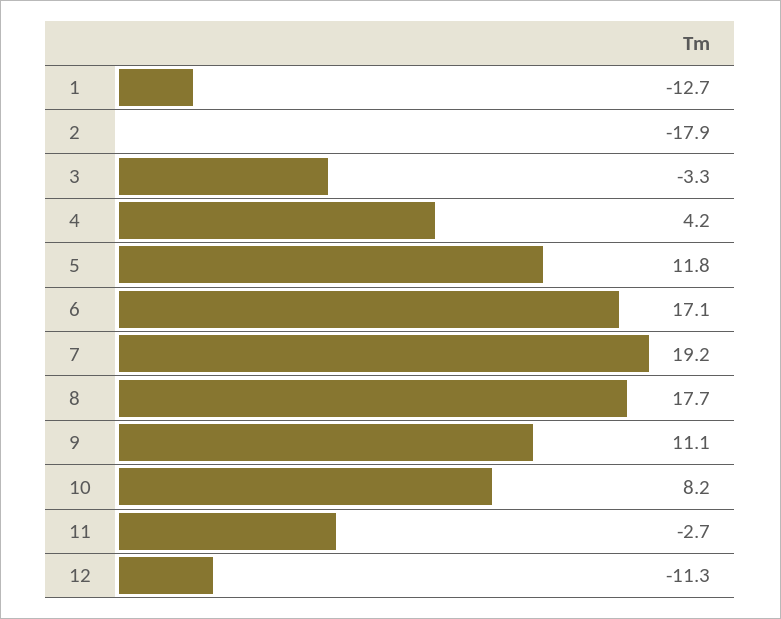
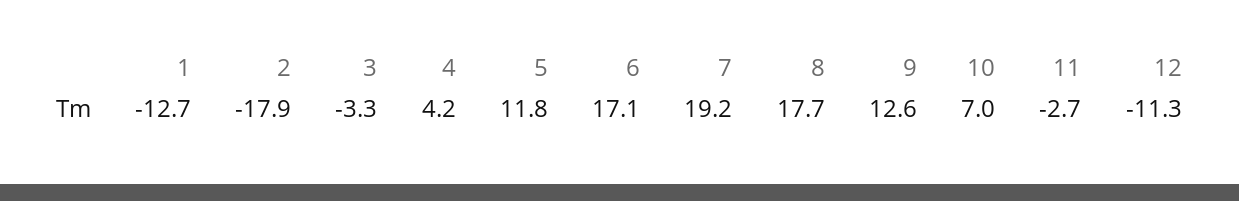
  {
    "1": -12.7,
    "2": -17.9,
    "3": -3.3,
    "4": 4.2,
    "5": 11.8,
    "6": 17.1,
    "7": 19.2,
    "8": 17.7,
-   "9": 11.1,
+   "9": 12.6,
-   "10": 8.2,
+   "10": 7,
    "11": -2.7,
    "12": -11.3
  }

